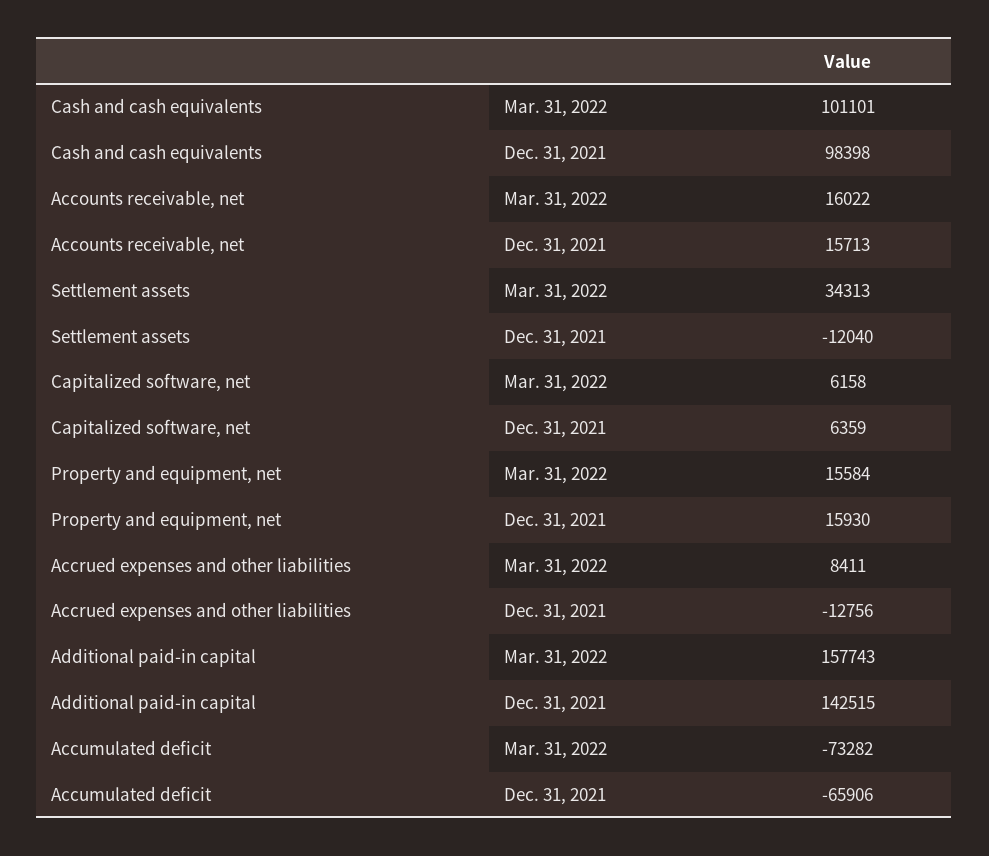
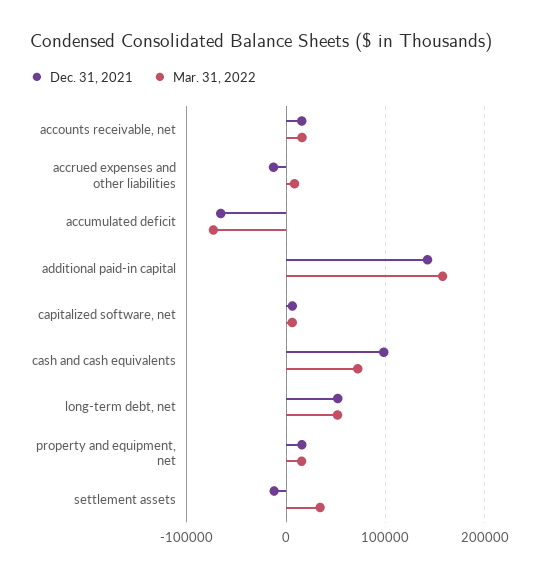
  {
    "Mar. 31, 2022": {
-     "Cash and cash equivalents": 101101,
+     "Cash and cash equivalents": 70000,
      "Accounts receivable, net": 16022,
      "Settlement assets": 34313,
      "Capitalized software, net": 6158,
      "Property and equipment, net": 15584,
      "Accrued expenses and other liabilities": 8411,
      "Additional paid-in capital": 157743,
-     "Accumulated deficit": -73282
+     "Accumulated deficit": -73282,
+     "long-term debt, net": 50000
    },
    "Dec. 31, 2021": {
      "Cash and cash equivalents": 98398,
      "Accounts receivable, net": 15713,
      "Settlement assets": -12040,
      "Capitalized software, net": 6359,
      "Property and equipment, net": 15930,
      "Accrued expenses and other liabilities": -12756,
      "Additional paid-in capital": 142515,
-     "Accumulated deficit": -65906
+     "Accumulated deficit": -65906,
+     "long-term debt, net": 50000
    }
  }

